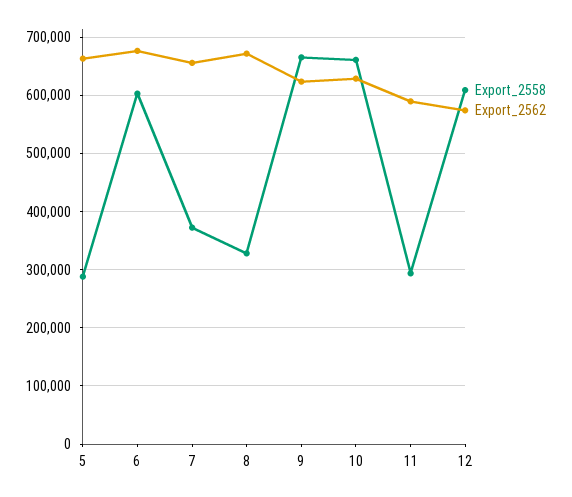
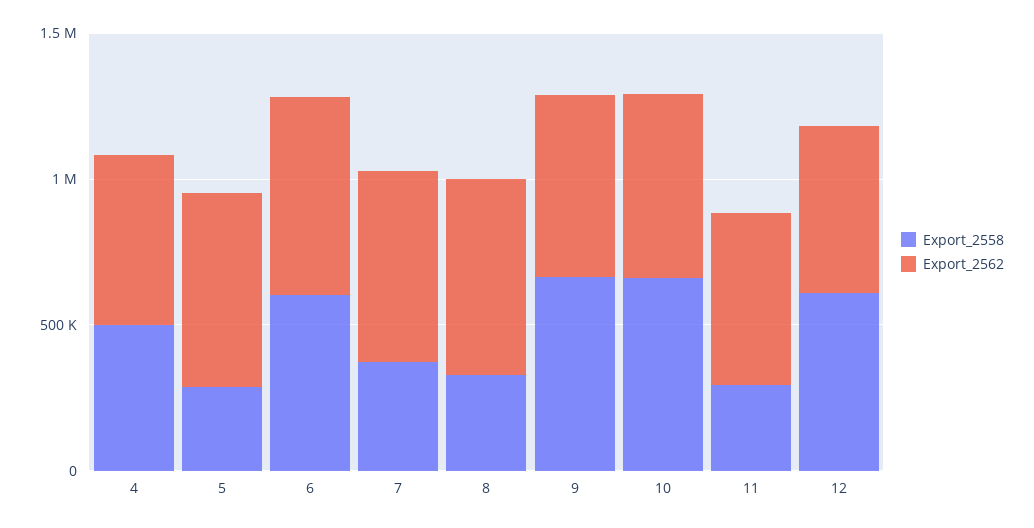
  {
    "Export_2558": {
      "5": 280000,
      "6": 600000,
      "7": 380000,
      "8": 320000,
      "9": 660000,
      "10": 660000,
      "11": 300000,
-     "12": 600000
+     "12": 600000,
+     "4": 500000
    },
    "Export_2562": {
      "5": 660000,
      "6": 680000,
      "7": 660000,
      "8": 680000,
      "9": 620000,
      "10": 620000,
      "11": 580000,
-     "12": 580000
+     "12": 580000,
+     "4": 600000
    }
  }

